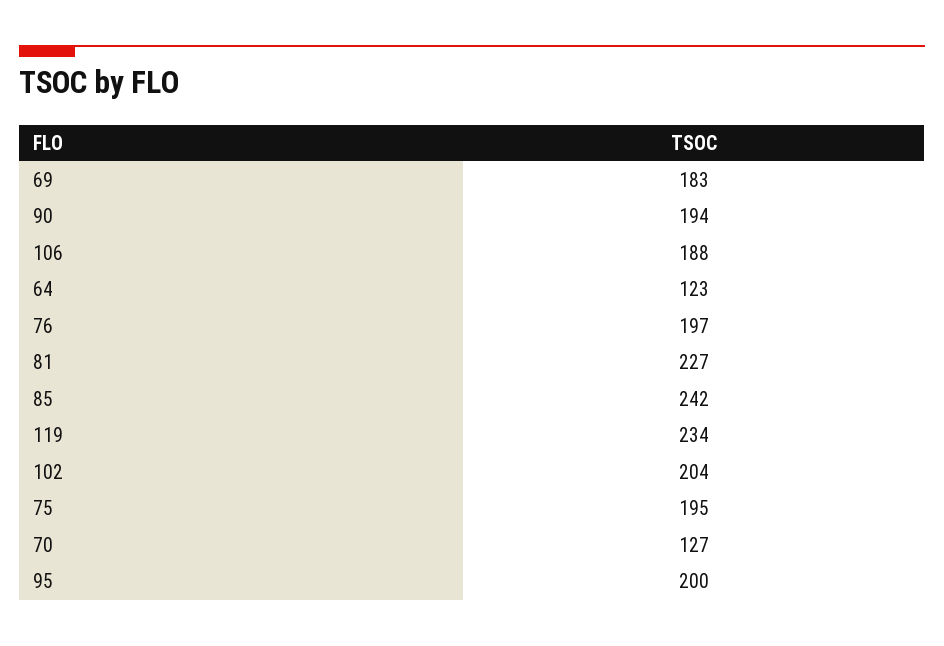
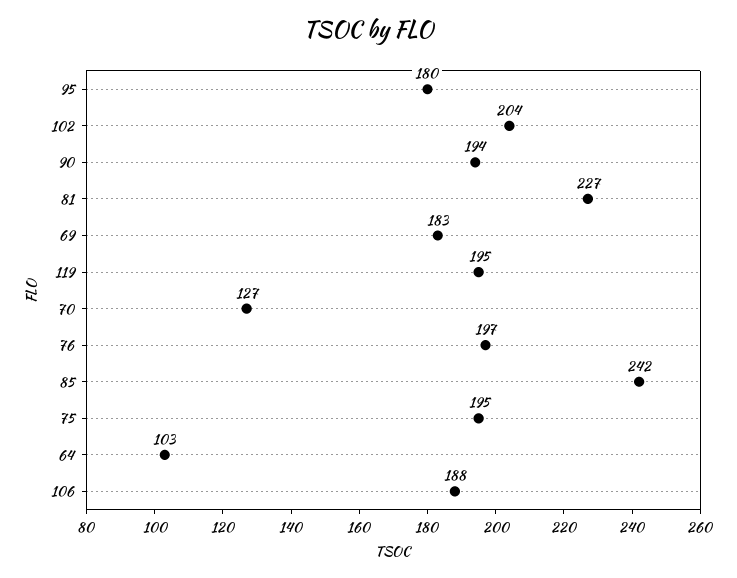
  {
    "69": 183,
    "90": 194,
    "106": 188,
-   "64": 123,
+   "64": 103,
    "76": 197,
    "81": 227,
    "85": 242,
-   "119": 234,
+   "119": 195,
    "102": 204,
    "75": 195,
    "70": 127,
-   "95": 200
+   "95": 180
  }

